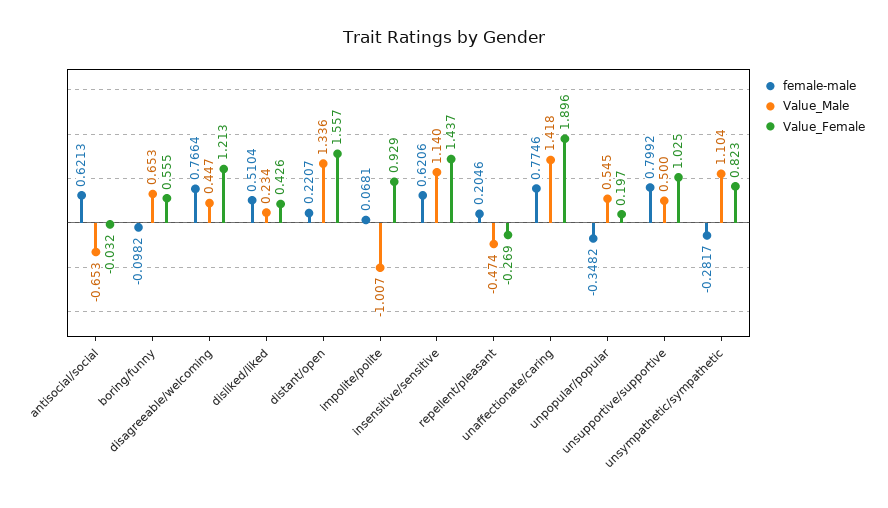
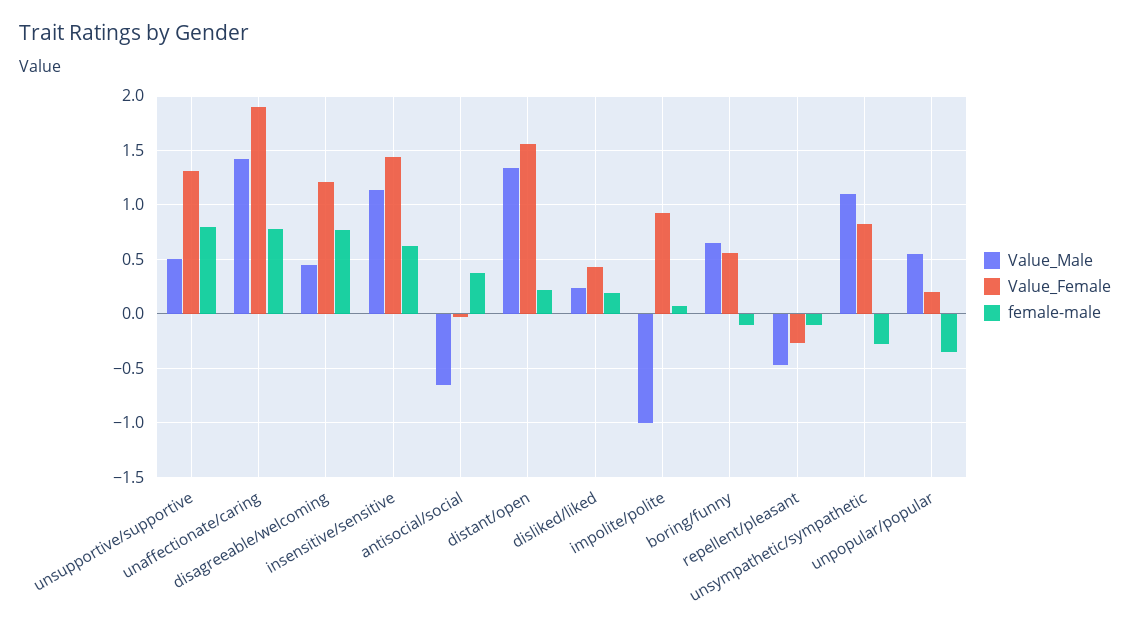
  {
    "female-male": {
-     "antisocial/social": 0.6213,
+     "antisocial/social": 0.4,
      "boring/funny": -0.0982,
      "disagreeable/welcoming": 0.7664,
-     "disliked/liked": 0.5104,
+     "disliked/liked": 0.2,
      "distant/open": 0.2207,
      "impolite/polite": 0.0681,
      "insensitive/sensitive": 0.6206,
-     "repellent/pleasant": 0.2046,
+     "repellent/pleasant": -0.1,
      "unaffectionate/caring": 0.7746,
      "unpopular/popular": -0.3482,
      "unsupportive/supportive": 0.7992,
      "unsympathetic/sympathetic": -0.2817
    },
    "Value_Male": {
      "antisocial/social": -0.653,
      "boring/funny": 0.653,
      "disagreeable/welcoming": 0.447,
      "disliked/liked": 0.234,
      "distant/open": 1.336,
      "impolite/polite": -1.007,
      "insensitive/sensitive": 1.14,
      "repellent/pleasant": -0.474,
      "unaffectionate/caring": 1.418,
      "unpopular/popular": 0.545,
      "unsupportive/supportive": 0.5,
      "unsympathetic/sympathetic": 1.104
    },
    "Value_Female": {
      "antisocial/social": -0.032,
      "boring/funny": 0.555,
      "disagreeable/welcoming": 1.213,
      "disliked/liked": 0.426,
      "distant/open": 1.557,
      "impolite/polite": 0.929,
      "insensitive/sensitive": 1.437,
      "repellent/pleasant": -0.269,
      "unaffectionate/caring": 1.896,
      "unpopular/popular": 0.197,
-     "unsupportive/supportive": 1.025,
+     "unsupportive/supportive": 1.3,
      "unsympathetic/sympathetic": 0.823
    }
  }

